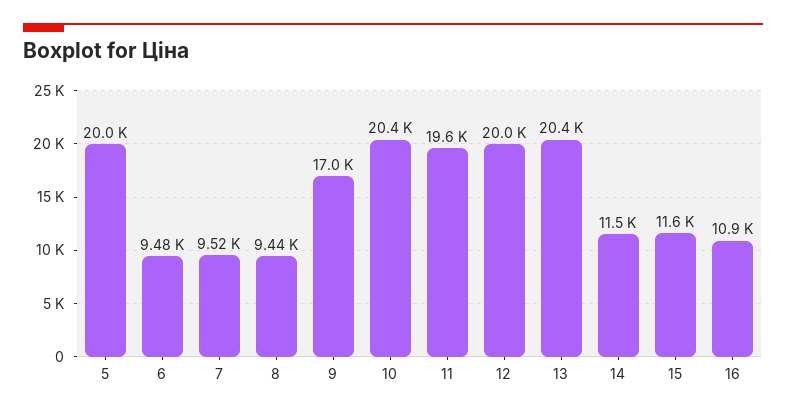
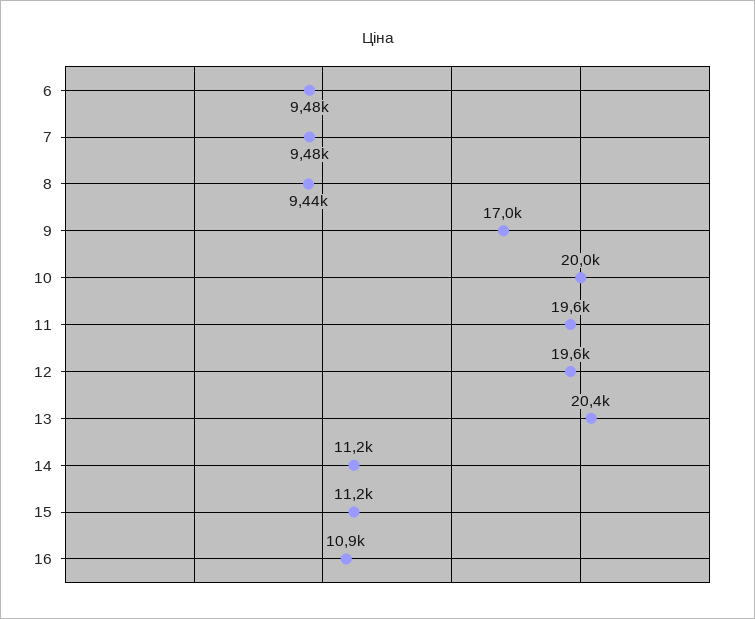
  {
-   "5": 20000,
    "6": 9480,
-   "7": 9520,
+   "7": 9480,
    "8": 9440,
    "9": 17000,
-   "10": 20400,
+   "10": 20000,
    "11": 19600,
-   "12": 20000,
+   "12": 19600,
    "13": 20400,
-   "14": 11500,
+   "14": 11200,
-   "15": 11600,
+   "15": 11200,
    "16": 10900
  }

